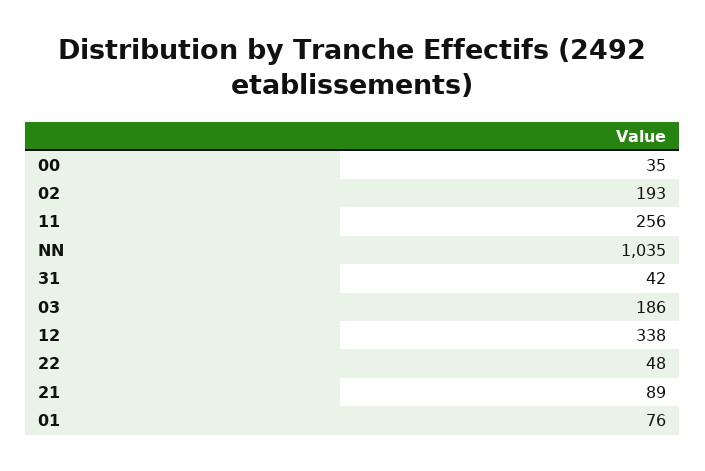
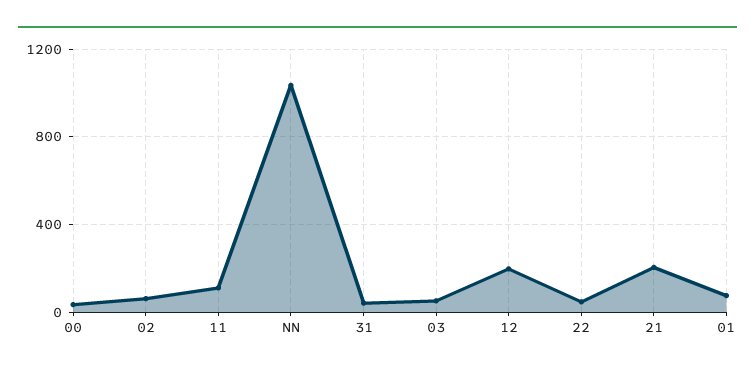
  {
    "00": 35,
-   "02": 193,
+   "02": 50,
-   "11": 256,
+   "11": 100,
    "NN": 1035,
    "31": 42,
-   "03": 186,
+   "03": 50,
-   "12": 338,
+   "12": 200,
    "22": 48,
-   "21": 89,
+   "21": 200,
    "01": 76
  }

